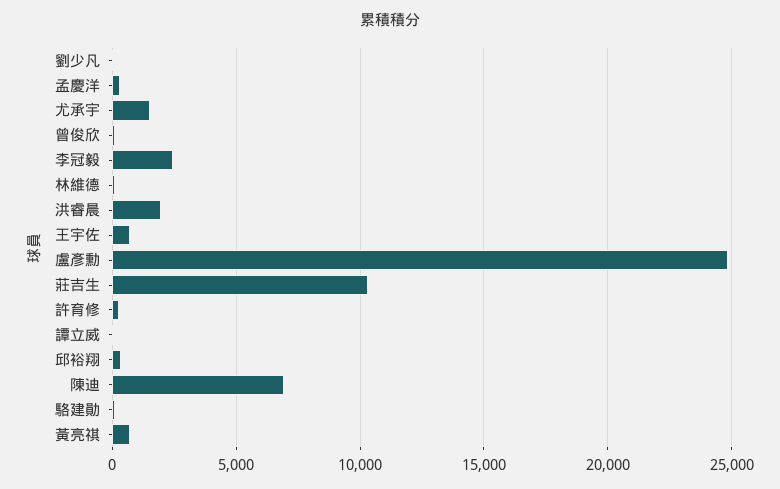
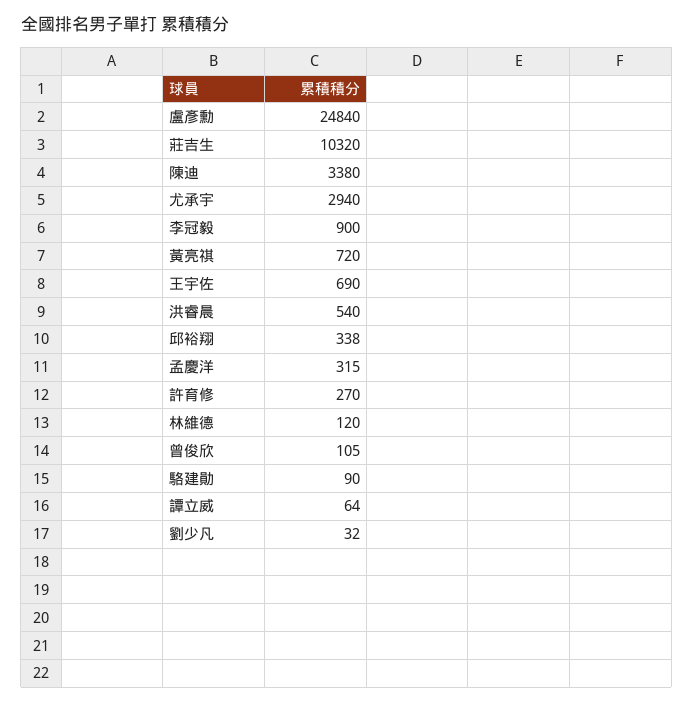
  {
    "劉少凡": 32,
    "孟慶洋": 315,
-   "尤承宇": 1500,
+   "尤承宇": 2940,
    "曾俊欣": 105,
-   "李冠毅": 2500,
+   "李冠毅": 900,
    "林維德": 120,
-   "洪睿晨": 2000,
+   "洪睿晨": 540,
    "王宇佐": 690,
    "盧彥勳": 24840,
    "莊吉生": 10320,
    "許育修": 270,
    "譚立威": 64,
    "邱裕翔": 338,
-   "陳迪": 7000,
+   "陳迪": 3380,
    "駱建勛": 90,
    "黃亮祺": 720
  }

